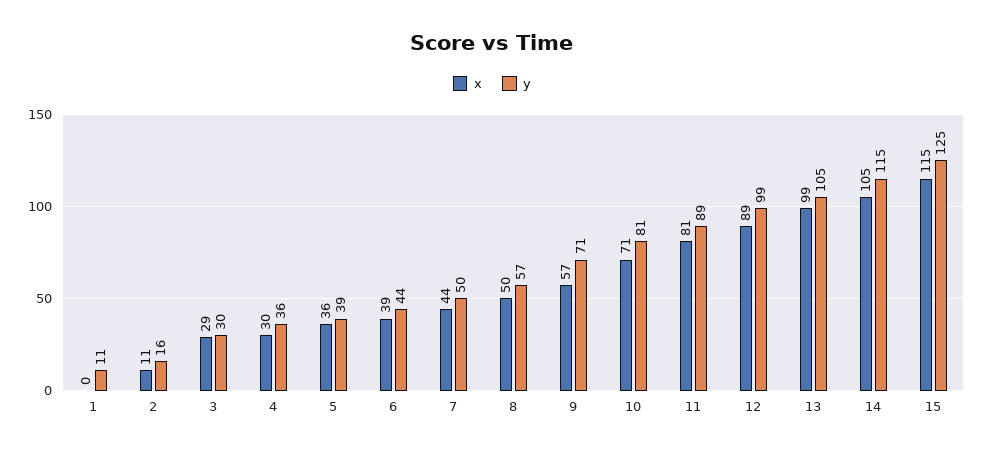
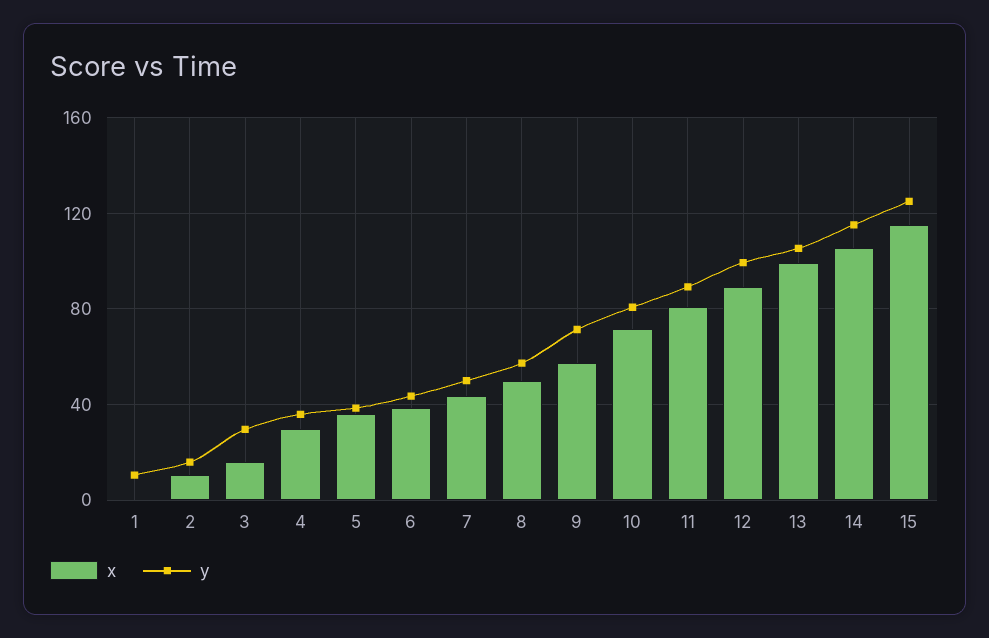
  {
    "x": {
      "1": 0,
      "2": 11,
-     "3": 29,
+     "3": 15,
      "4": 30,
      "5": 36,
      "6": 39,
      "7": 44,
      "8": 50,
      "9": 57,
      "10": 71,
      "11": 81,
      "12": 89,
      "13": 99,
      "14": 105,
      "15": 115
    },
    "y": {
      "1": 11,
      "2": 16,
      "3": 30,
      "4": 36,
      "5": 39,
      "6": 44,
      "7": 50,
      "8": 57,
      "9": 71,
      "10": 81,
      "11": 89,
      "12": 99,
      "13": 105,
      "14": 115,
      "15": 125
    }
  }

